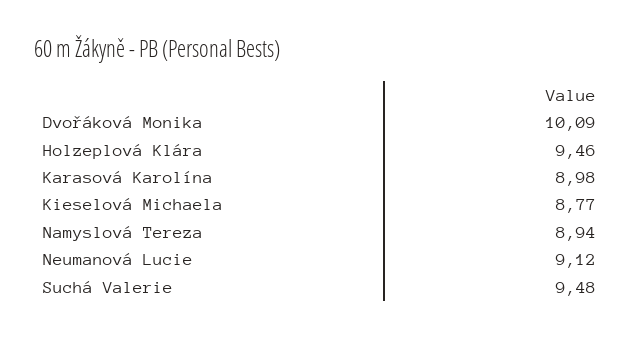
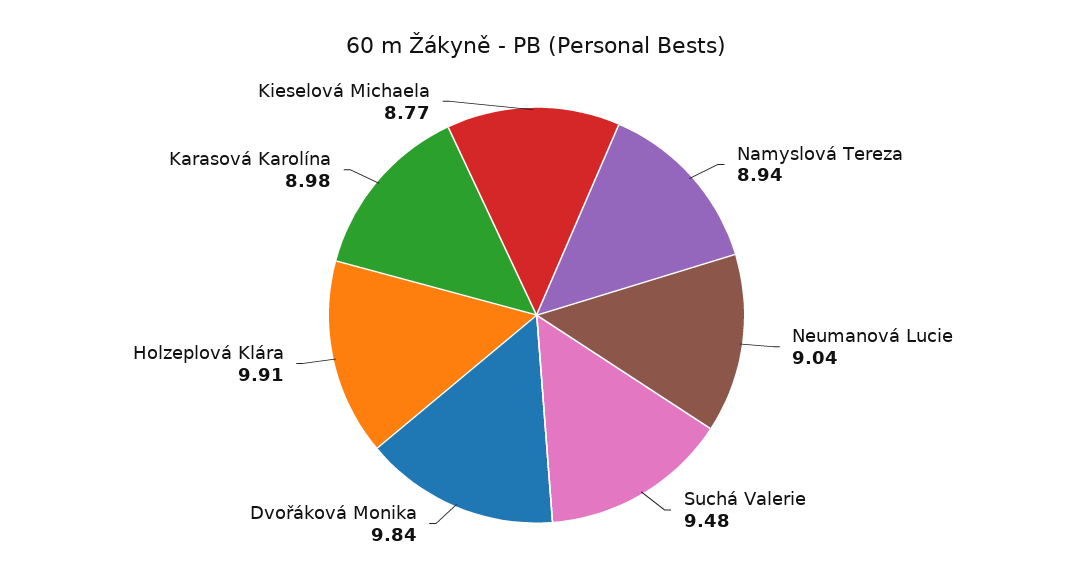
  {
-   "Dvořáková Monika": 10.09,
+   "Dvořáková Monika": 9.84,
-   "Holzeplová Klára": 9.46,
+   "Holzeplová Klára": 9.91,
    "Karasová Karolína": 8.98,
    "Kieselová Michaela": 8.77,
    "Namyslová Tereza": 8.94,
-   "Neumanová Lucie": 9.12,
+   "Neumanová Lucie": 9.04,
    "Suchá Valerie": 9.48
  }

